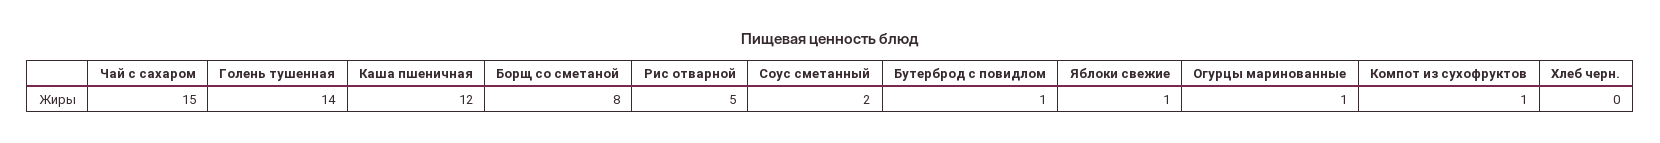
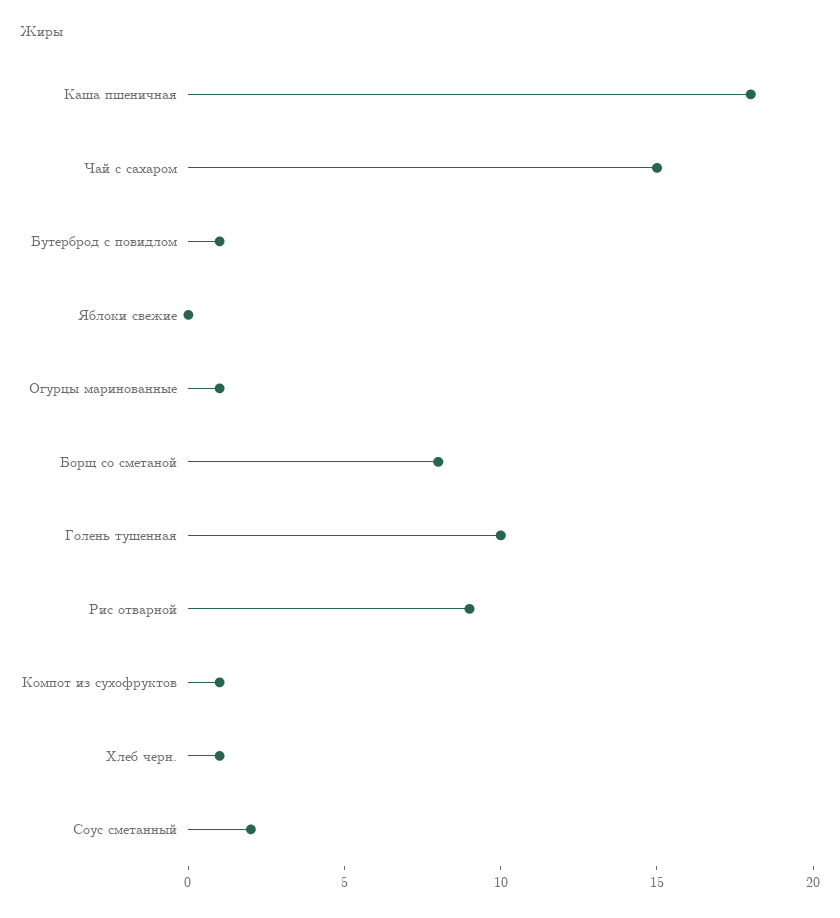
  {
    "Чай с сахаром": 15,
-   "Голень тушенная": 14,
+   "Голень тушенная": 10,
-   "Каша пшеничная": 12,
+   "Каша пшеничная": 18,
    "Борщ со сметаной": 8,
-   "Рис отварной": 5,
+   "Рис отварной": 9,
    "Соус сметанный": 2,
    "Бутерброд с повидлом": 1,
-   "Яблоки свежие": 1,
+   "Яблоки свежие": 0,
    "Огурцы маринованные": 1,
    "Компот из сухофруктов": 1,
-   "Хлеб черн.": 0
+   "Хлеб черн.": 1
  }

